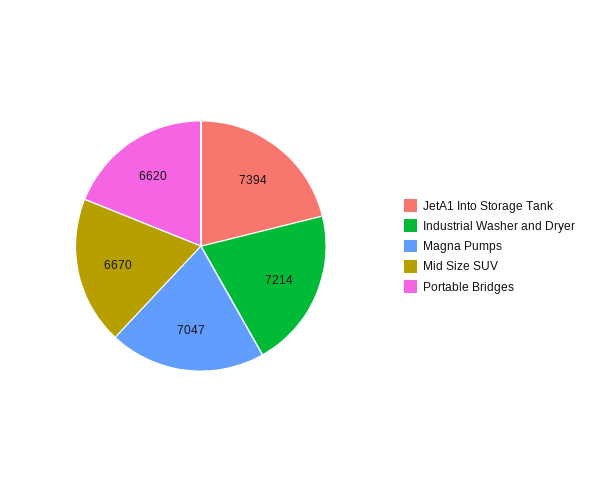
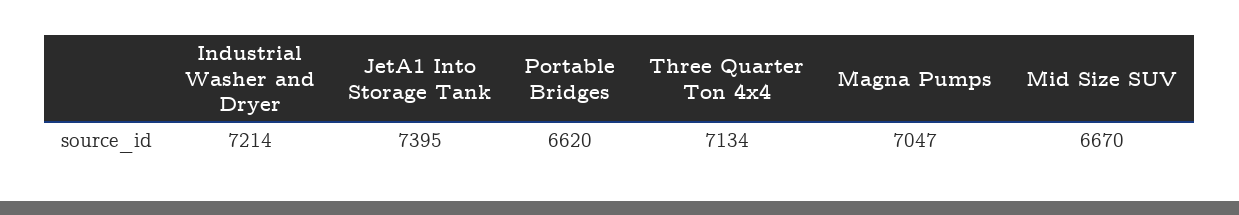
  {
-   "JetA1 Into Storage Tank": 7394,
+   "JetA1 Into Storage Tank": 7395,
    "Industrial Washer and Dryer": 7214,
    "Magna Pumps": 7047,
    "Mid Size SUV": 6670,
-   "Portable Bridges": 6620
+   "Portable Bridges": 6620,
+   "Three Quarter Ton 4x4": 7134
  }

